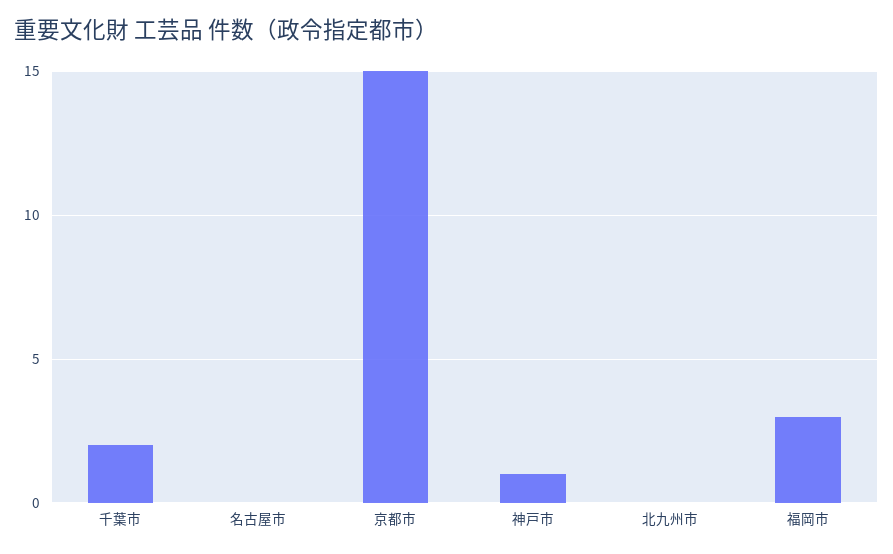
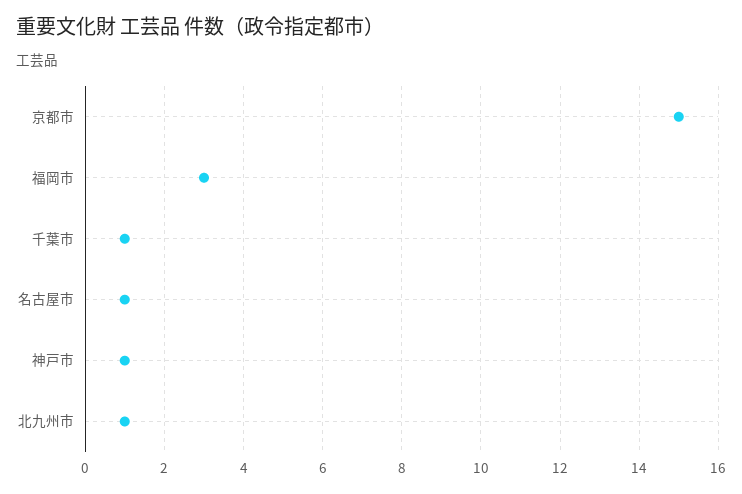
  {
-   "千葉市": 2,
+   "千葉市": 1,
-   "名古屋市": 0,
+   "名古屋市": 1,
    "京都市": 15,
    "神戸市": 1,
-   "北九州市": 0,
+   "北九州市": 1,
    "福岡市": 3
  }

